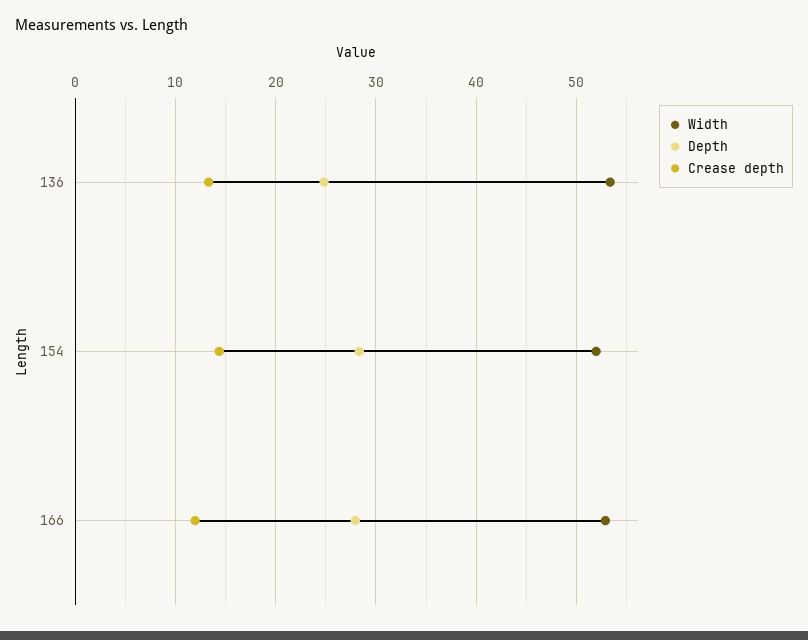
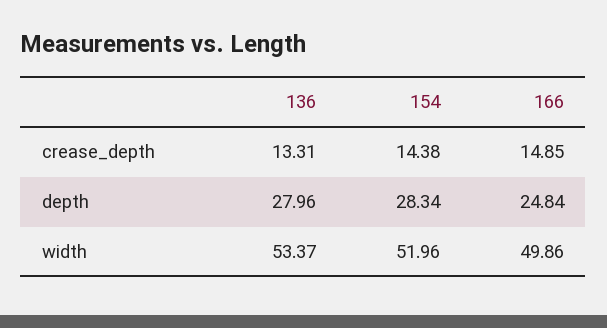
  {
    "Width": {
      "136": 53.37,
      "154": 51.96,
-     "166": 53
+     "166": 49.86
    },
    "Depth": {
-     "136": 25,
+     "136": 27.96,
      "154": 28.34,
-     "166": 28
+     "166": 24.84
    },
    "Crease depth": {
      "136": 13.31,
      "154": 14.38,
-     "166": 12
+     "166": 14.85
    }
  }

